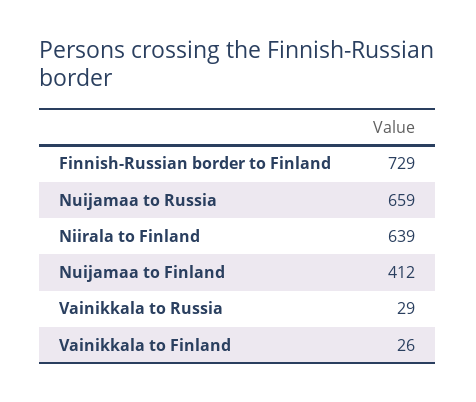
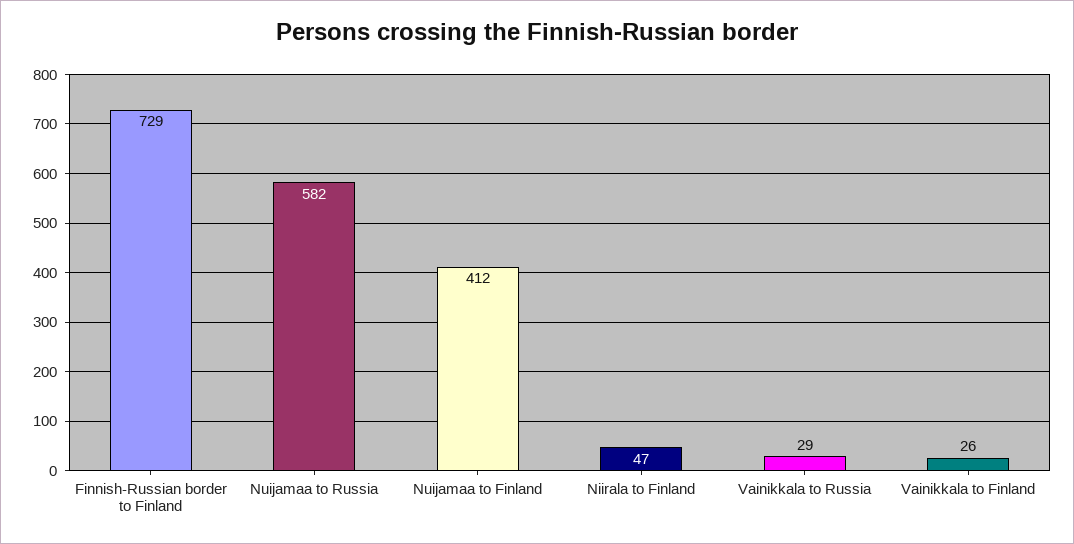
  {
    "Finnish-Russian border to Finland": 729,
-   "Nuijamaa to Russia": 659,
+   "Nuijamaa to Russia": 582,
-   "Niirala to Finland": 639,
+   "Niirala to Finland": 47,
    "Nuijamaa to Finland": 412,
    "Vainikkala to Russia": 29,
    "Vainikkala to Finland": 26
  }

